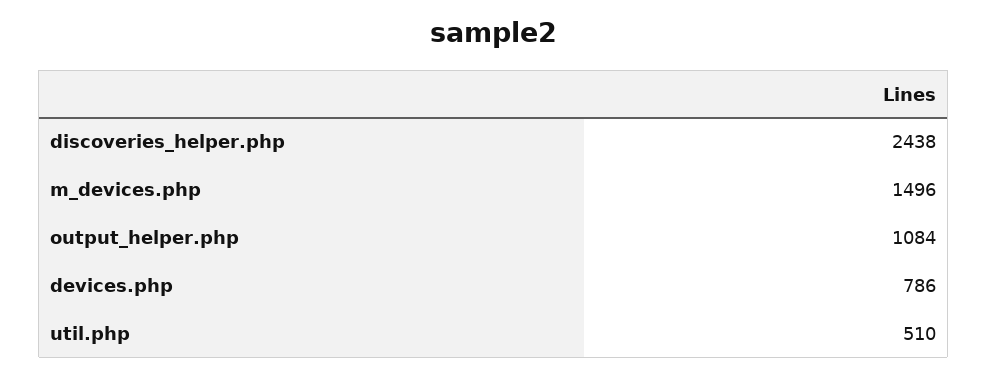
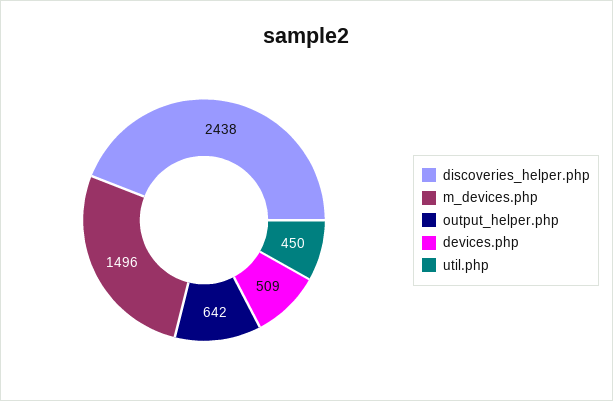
  {
    "discoveries_helper.php": 2438,
    "m_devices.php": 1496,
-   "output_helper.php": 1084,
+   "output_helper.php": 642,
-   "devices.php": 786,
+   "devices.php": 509,
-   "util.php": 510
+   "util.php": 450
  }

